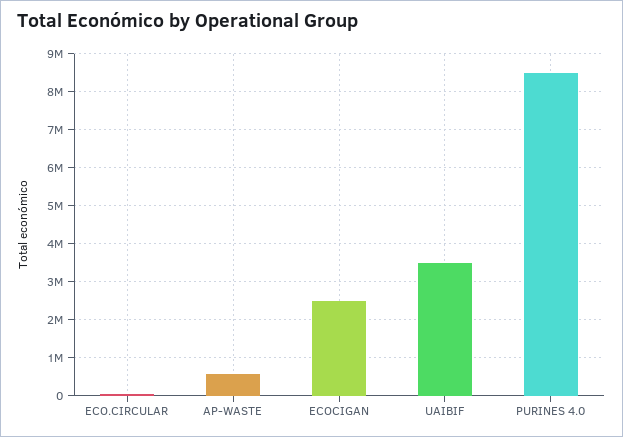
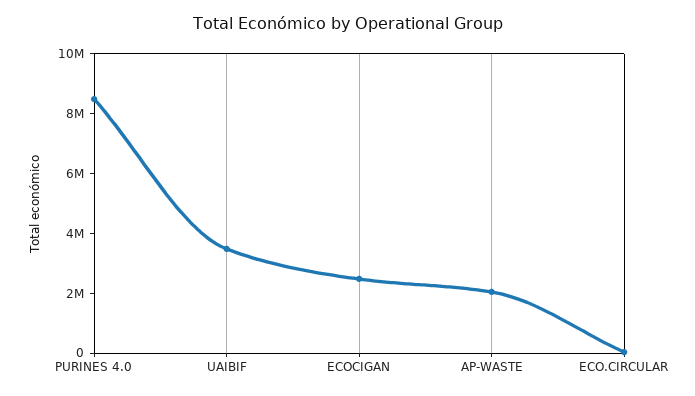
  {
    "ECO.CIRCULAR": 0,
-   "AP-WASTE": 600000,
+   "AP-WASTE": 2000000,
    "ECOCIGAN": 2400000,
    "UAIBIF": 3400000,
    "PURINES 4.0": 8400000
  }

